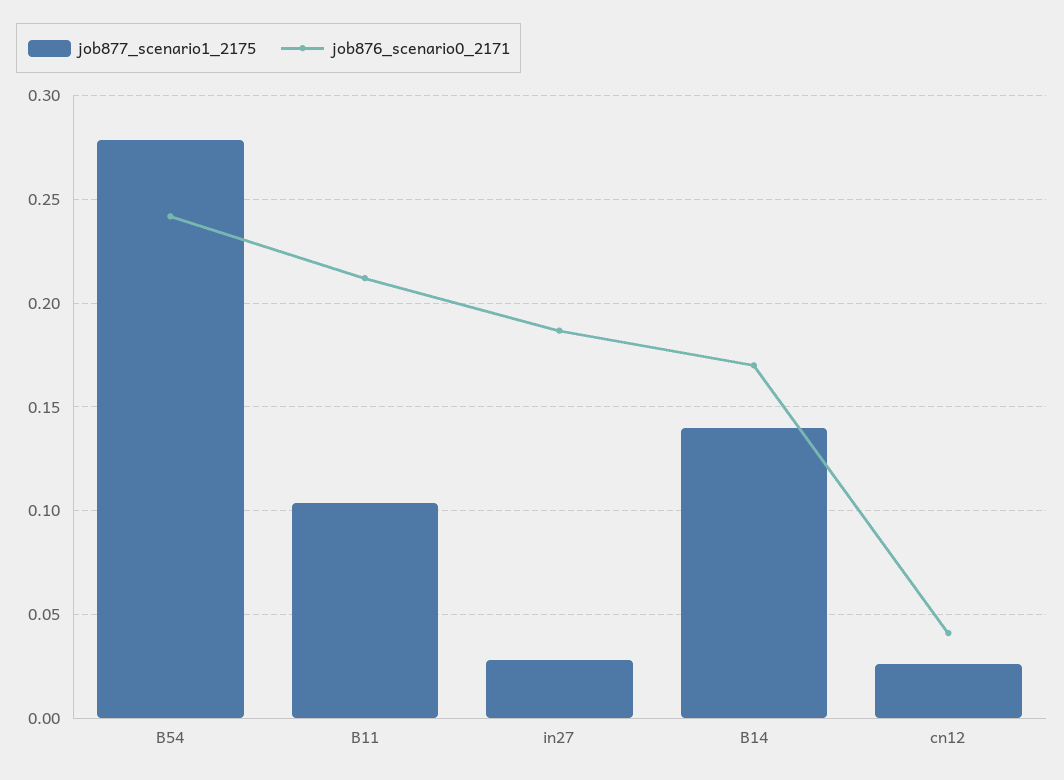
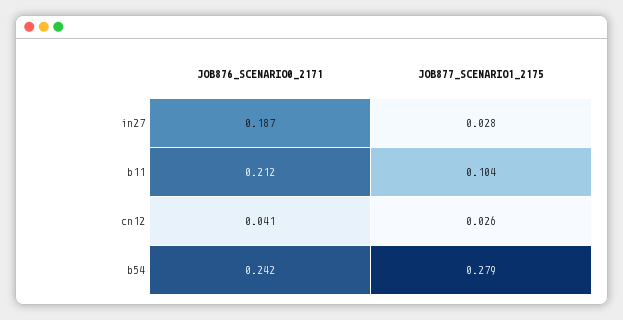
  {
    "job877_scenario1_2175": {
      "B54": 0.279,
      "B11": 0.104,
      "in27": 0.028,
-     "B14": 0.14,
      "cn12": 0.026
    },
    "job876_scenario0_2171": {
      "B54": 0.242,
      "B11": 0.212,
      "in27": 0.187,
-     "B14": 0.17,
      "cn12": 0.041
    }
  }

